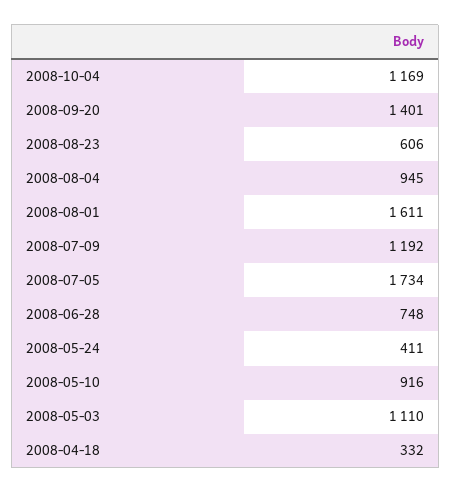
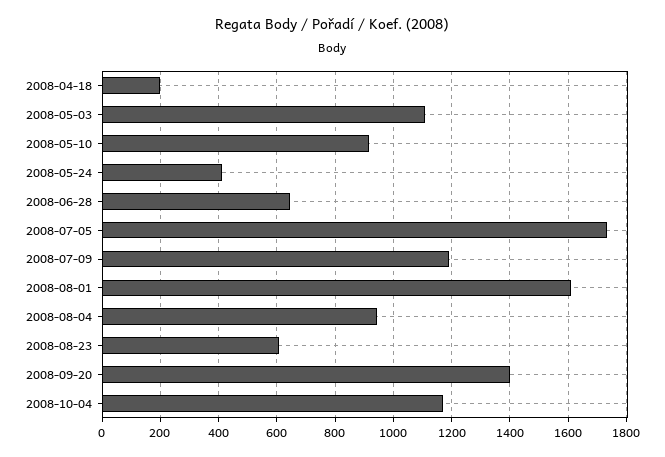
  {
    "2008-10-04": 1169,
    "2008-09-20": 1401,
    "2008-08-23": 606,
    "2008-08-04": 945,
    "2008-08-01": 1611,
    "2008-07-09": 1192,
    "2008-07-05": 1734,
-   "2008-06-28": 748,
+   "2008-06-28": 650,
    "2008-05-24": 411,
    "2008-05-10": 916,
    "2008-05-03": 1110,
-   "2008-04-18": 332
+   "2008-04-18": 200
  }

